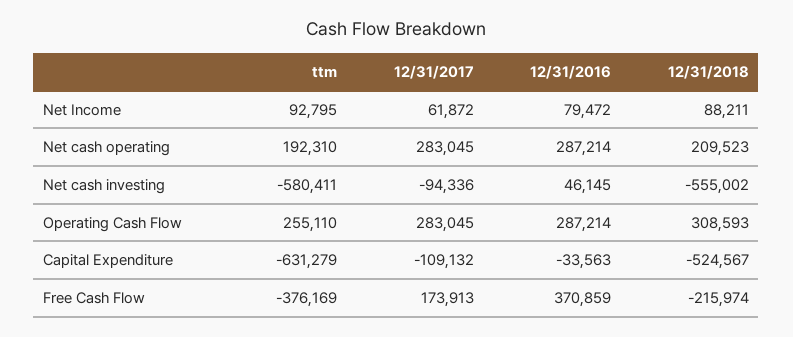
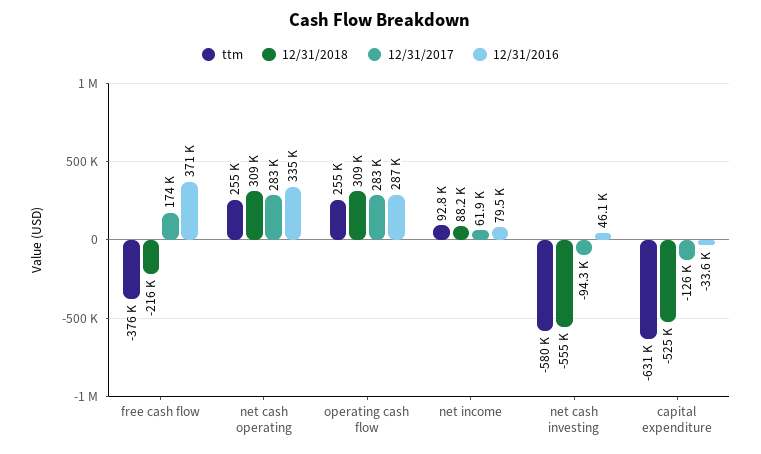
  {
    "ttm": {
      "Net Income": 92795,
-     "Net cash operating": 192310,
+     "Net cash operating": 255000,
      "Net cash investing": -580411,
      "Operating Cash Flow": 255110,
      "Capital Expenditure": -631279,
      "Free Cash Flow": -376169
    },
    "12/31/2017": {
      "Net Income": 61872,
      "Net cash operating": 283045,
      "Net cash investing": -94336,
      "Operating Cash Flow": 283045,
-     "Capital Expenditure": -109132,
+     "Capital Expenditure": -126000,
      "Free Cash Flow": 173913
    },
    "12/31/2016": {
      "Net Income": 79472,
-     "Net cash operating": 287214,
+     "Net cash operating": 335000,
      "Net cash investing": 46145,
      "Operating Cash Flow": 287214,
      "Capital Expenditure": -33563,
      "Free Cash Flow": 370859
    },
    "12/31/2018": {
      "Net Income": 88211,
-     "Net cash operating": 209523,
+     "Net cash operating": 309000,
      "Net cash investing": -555002,
      "Operating Cash Flow": 308593,
      "Capital Expenditure": -524567,
      "Free Cash Flow": -215974
    }
  }

